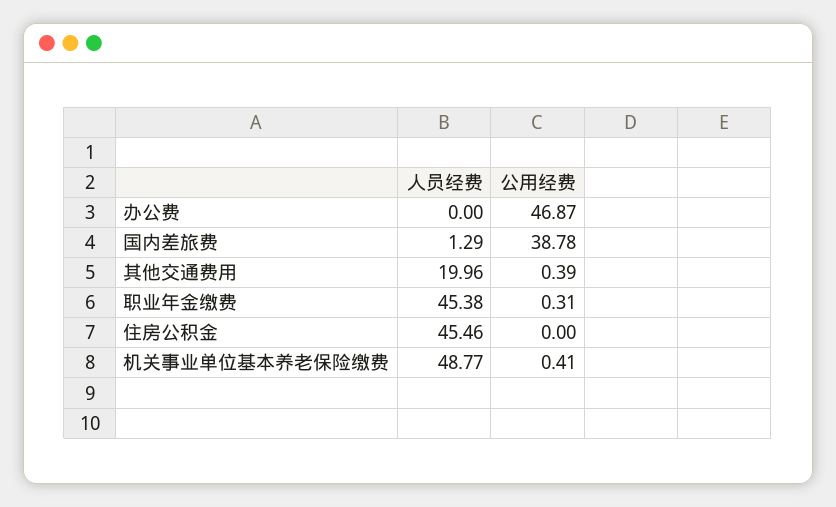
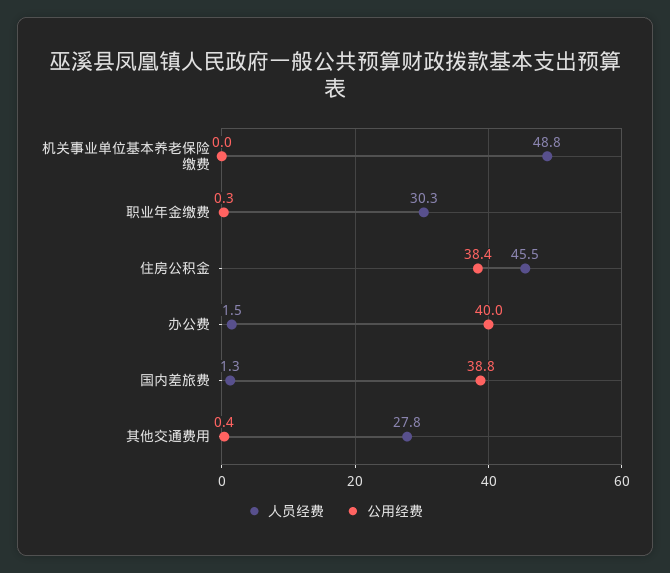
  {
    "人员经费": {
-     "办公费": 0,
+     "办公费": 1.5,
      "国内差旅费": 1.29,
-     "其他交通费用": 19.96,
+     "其他交通费用": 27.8,
-     "职业年金缴费": 45.38,
+     "职业年金缴费": 30.3,
      "住房公积金": 45.46,
      "机关事业单位基本养老保险缴费": 48.77
    },
    "公用经费": {
-     "办公费": 46.87,
+     "办公费": 40,
      "国内差旅费": 38.78,
      "其他交通费用": 0.39,
      "职业年金缴费": 0.31,
-     "住房公积金": 0,
+     "住房公积金": 38.4,
-     "机关事业单位基本养老保险缴费": 0.41
+     "机关事业单位基本养老保险缴费": 0
    }
  }

